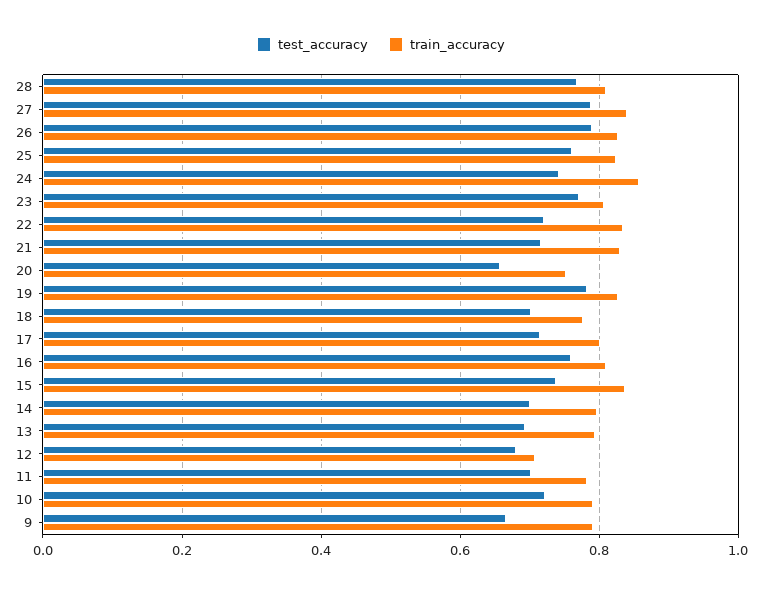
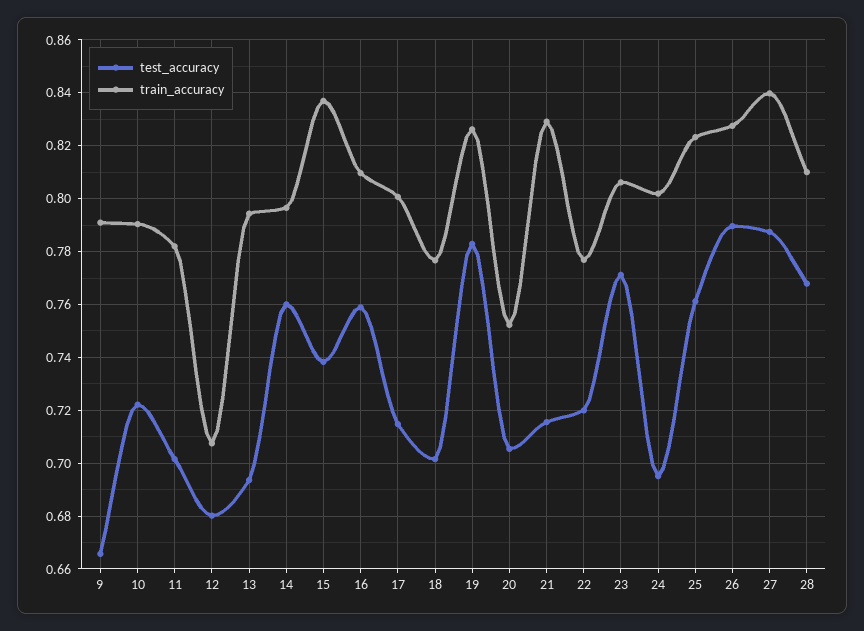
  {
    "test_accuracy": {
      "28": 0.7675,
      "27": 0.7875,
      "26": 0.79,
      "25": 0.76,
-     "24": 0.74,
+     "24": 0.695,
      "23": 0.77,
      "22": 0.72,
      "21": 0.715,
-     "20": 0.66,
+     "20": 0.705,
      "19": 0.7825,
      "18": 0.7025,
      "17": 0.715,
      "16": 0.76,
      "15": 0.7375,
-     "14": 0.7,
+     "14": 0.76,
      "13": 0.6925,
      "12": 0.68,
      "11": 0.7025,
      "10": 0.7225,
      "9": 0.665
    },
    "train_accuracy": {
      "28": 0.81,
      "27": 0.84,
      "26": 0.8275,
      "25": 0.8225,
-     "24": 0.86,
+     "24": 0.8025,
      "23": 0.805,
-     "22": 0.84,
+     "22": 0.7775,
      "21": 0.83,
      "20": 0.7525,
      "19": 0.825,
      "18": 0.7775,
      "17": 0.8,
      "16": 0.81,
      "15": 0.8375,
      "14": 0.7975,
      "13": 0.795,
      "12": 0.7075,
      "11": 0.7825,
      "10": 0.79,
      "9": 0.79
    }
  }

